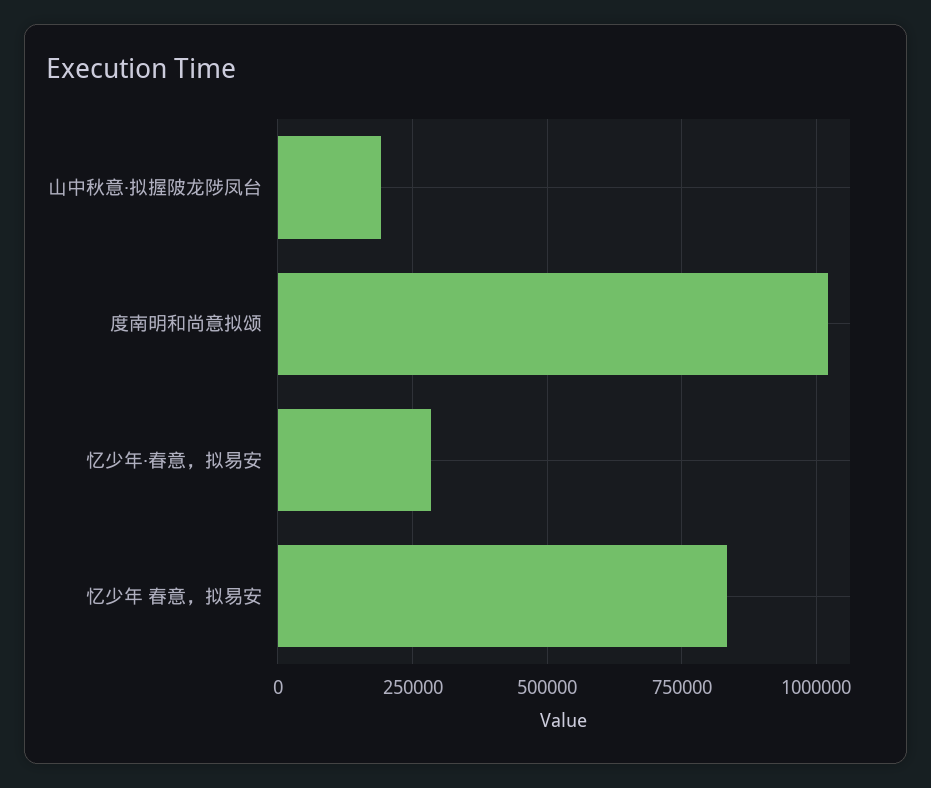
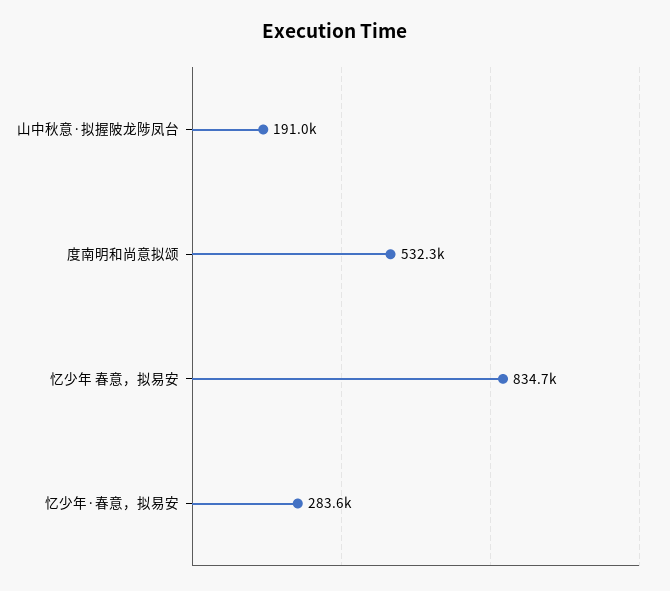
  {
    "山中秋意·拟握陂龙陟凤台": 191000,
-   "度南明和尚意拟颂": 1025000,
+   "度南明和尚意拟颂": 532300,
    "忆少年·春意，拟易安": 283600,
    "忆少年 春意，拟易安": 834700
  }

